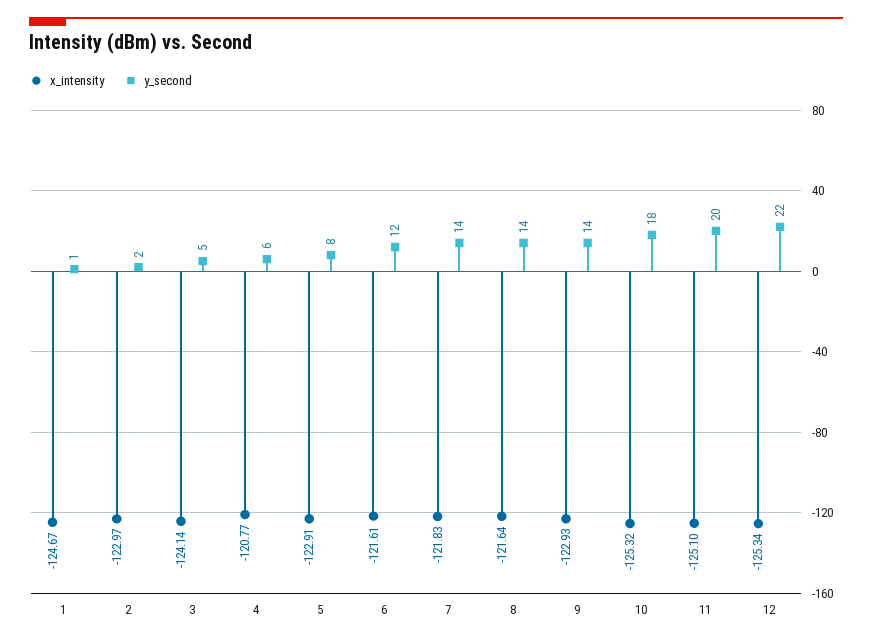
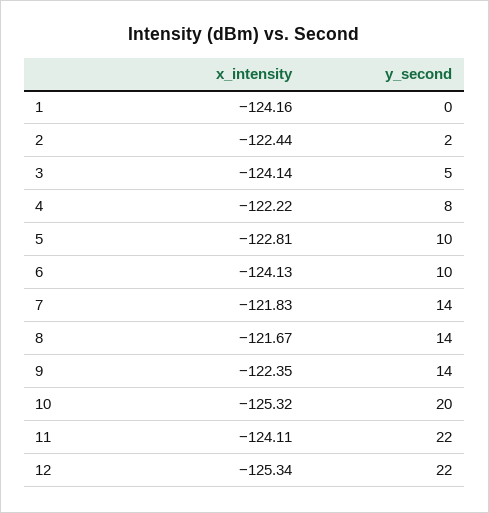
  {
    "x_intensity": {
-     "1": -124.67,
+     "1": -124.16,
-     "2": -122.97,
+     "2": -122.44,
      "3": -124.14,
-     "4": -120.77,
+     "4": -122.22,
-     "5": -122.91,
+     "5": -122.81,
-     "6": -121.61,
+     "6": -124.13,
      "7": -121.83,
-     "8": -121.64,
+     "8": -121.67,
-     "9": -122.93,
+     "9": -122.35,
      "10": -125.32,
-     "11": -125.1,
+     "11": -124.11,
      "12": -125.34
    },
    "y_second": {
-     "1": 1,
+     "1": 0,
      "2": 2,
      "3": 5,
-     "4": 6,
+     "4": 8,
-     "5": 8,
+     "5": 10,
-     "6": 12,
+     "6": 10,
      "7": 14,
      "8": 14,
      "9": 14,
-     "10": 18,
+     "10": 20,
-     "11": 20,
+     "11": 22,
      "12": 22
    }
  }

